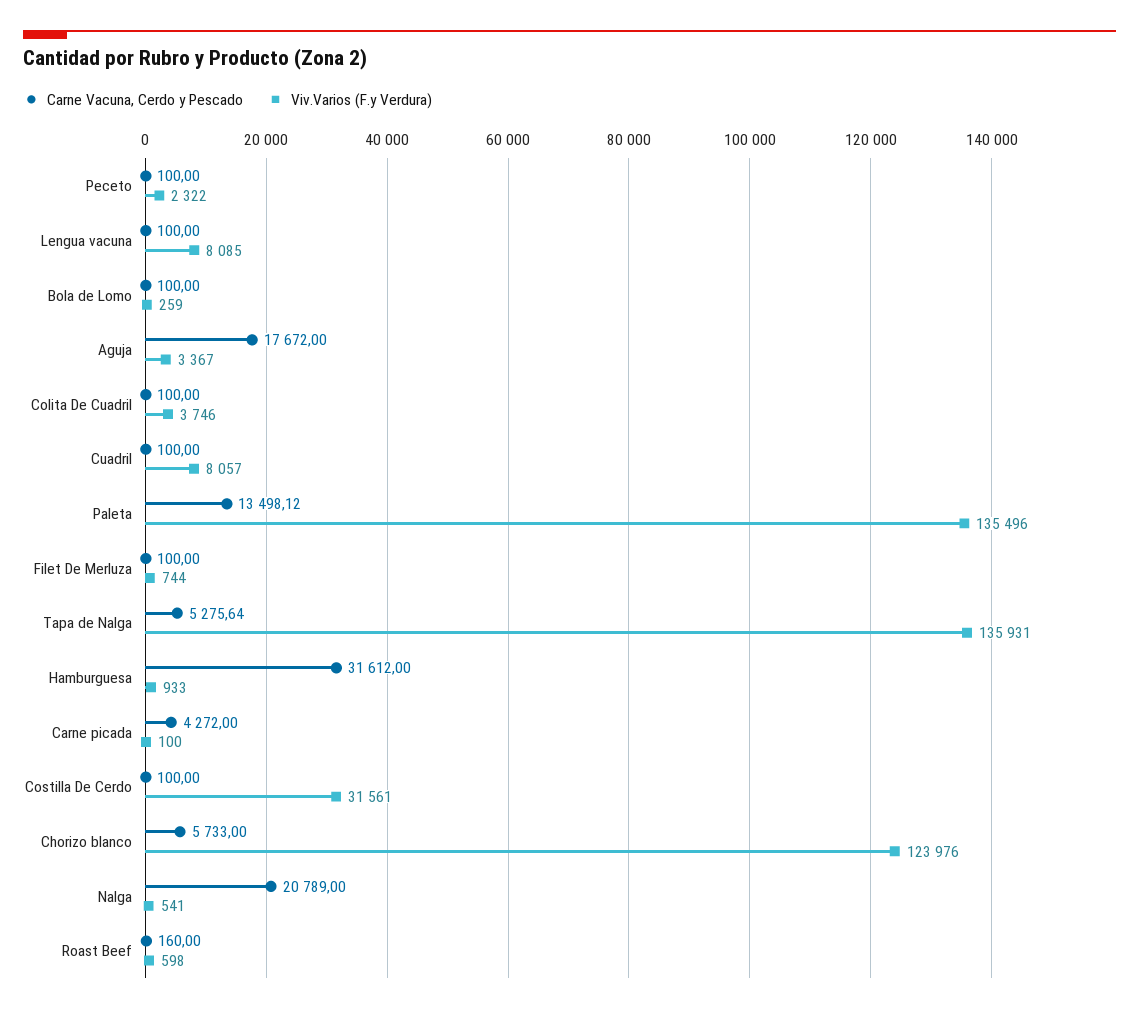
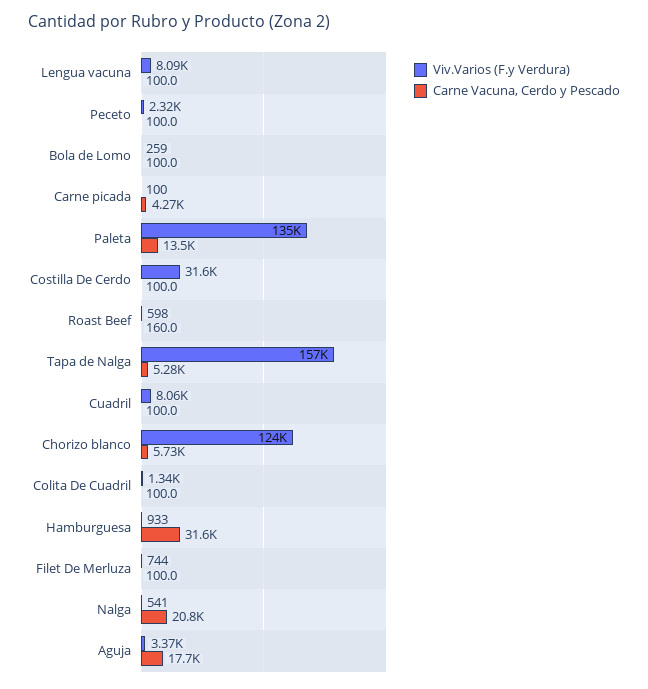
  {
    "Carne Vacuna, Cerdo y Pescado": {
      "Peceto": 100,
      "Lengua vacuna": 100,
      "Bola de Lomo": 100,
      "Aguja": 17672,
      "Colita De Cuadril": 100,
      "Cuadril": 100,
      "Paleta": 13498.12,
      "Filet De Merluza": 100,
      "Tapa de Nalga": 5275.64,
      "Hamburguesa": 31612,
      "Carne picada": 4272,
      "Costilla De Cerdo": 100,
      "Chorizo blanco": 5733,
      "Nalga": 20789,
      "Roast Beef": 160
    },
    "Viv.Varios (F.y Verdura)": {
      "Peceto": 2322,
      "Lengua vacuna": 8085,
      "Bola de Lomo": 259,
      "Aguja": 3367,
-     "Colita De Cuadril": 3746,
+     "Colita De Cuadril": 1340,
      "Cuadril": 8057,
      "Paleta": 135496,
      "Filet De Merluza": 744,
-     "Tapa de Nalga": 135931,
+     "Tapa de Nalga": 157000,
      "Hamburguesa": 933,
      "Carne picada": 100,
      "Costilla De Cerdo": 31561,
      "Chorizo blanco": 123976,
      "Nalga": 541,
      "Roast Beef": 598
    }
  }

